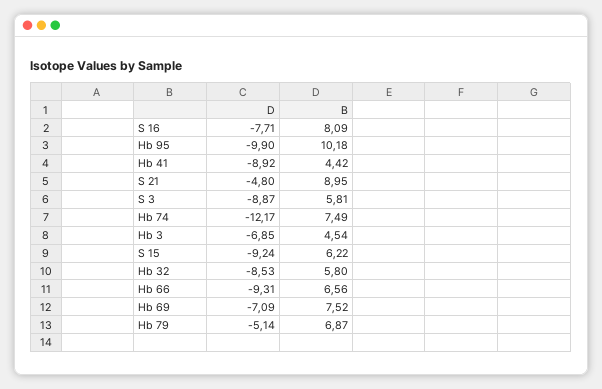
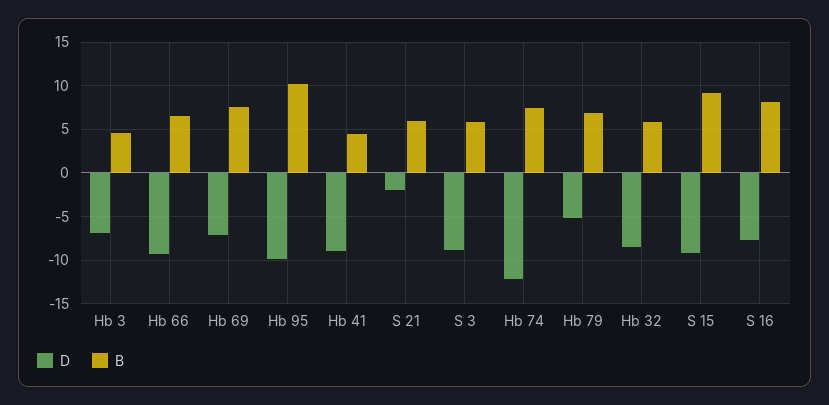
  {
    "D": {
      "S 16": -7.71,
      "Hb 95": -9.9,
      "Hb 41": -8.92,
-     "S 21": -4.8,
+     "S 21": -2,
      "S 3": -8.87,
      "Hb 74": -12.17,
      "Hb 3": -6.85,
      "S 15": -9.24,
      "Hb 32": -8.53,
      "Hb 66": -9.31,
      "Hb 69": -7.09,
      "Hb 79": -5.14
    },
    "B": {
      "S 16": 8.09,
      "Hb 95": 10.18,
      "Hb 41": 4.42,
-     "S 21": 8.95,
+     "S 21": 6,
      "S 3": 5.81,
      "Hb 74": 7.49,
      "Hb 3": 4.54,
-     "S 15": 6.22,
+     "S 15": 9,
      "Hb 32": 5.8,
      "Hb 66": 6.56,
      "Hb 69": 7.52,
      "Hb 79": 6.87
    }
  }

